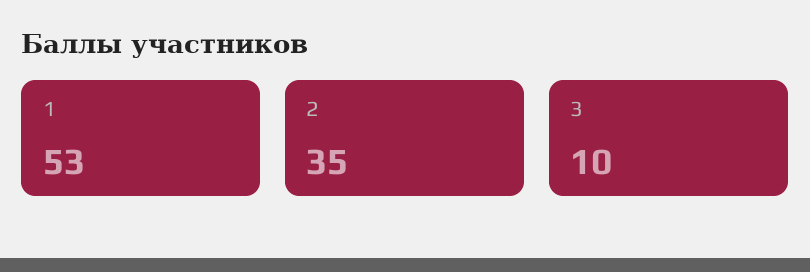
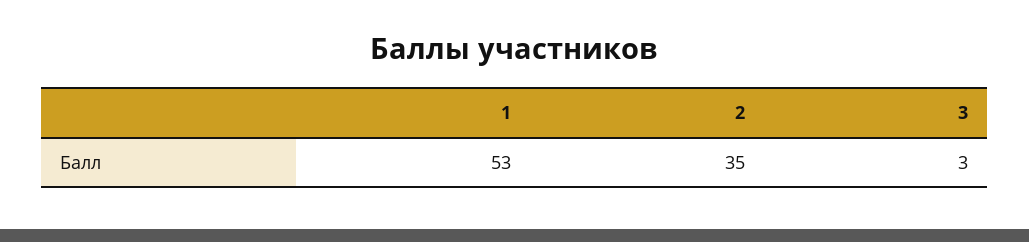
  {
    "1": 53,
    "2": 35,
-   "3": 10
+   "3": 3
  }

